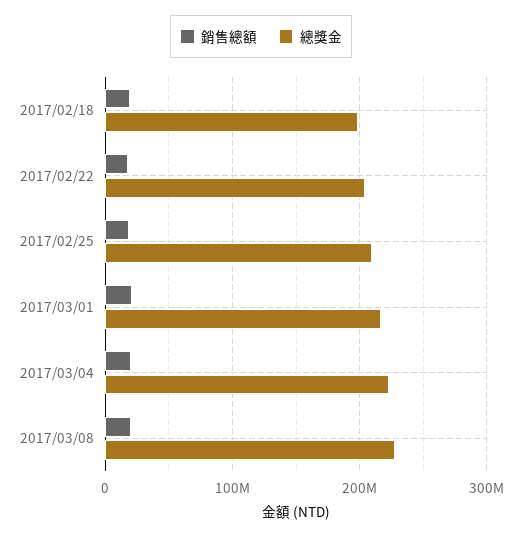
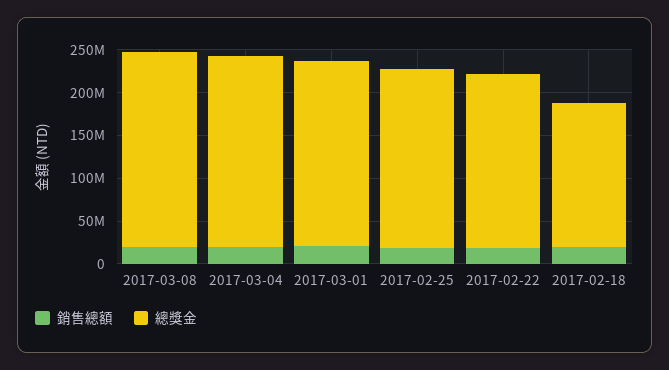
  {
    "銷售總額": {
      "2017/02/18": 20000000,
      "2017/02/22": 20000000,
      "2017/02/25": 20000000,
      "2017/03/01": 20000000,
      "2017/03/04": 20000000,
      "2017/03/08": 20000000
    },
    "總獎金": {
-     "2017/02/18": 200000000,
+     "2017/02/18": 170000000,
      "2017/02/22": 200000000,
      "2017/02/25": 210000000,
      "2017/03/01": 220000000,
      "2017/03/04": 220000000,
      "2017/03/08": 230000000
    }
  }

